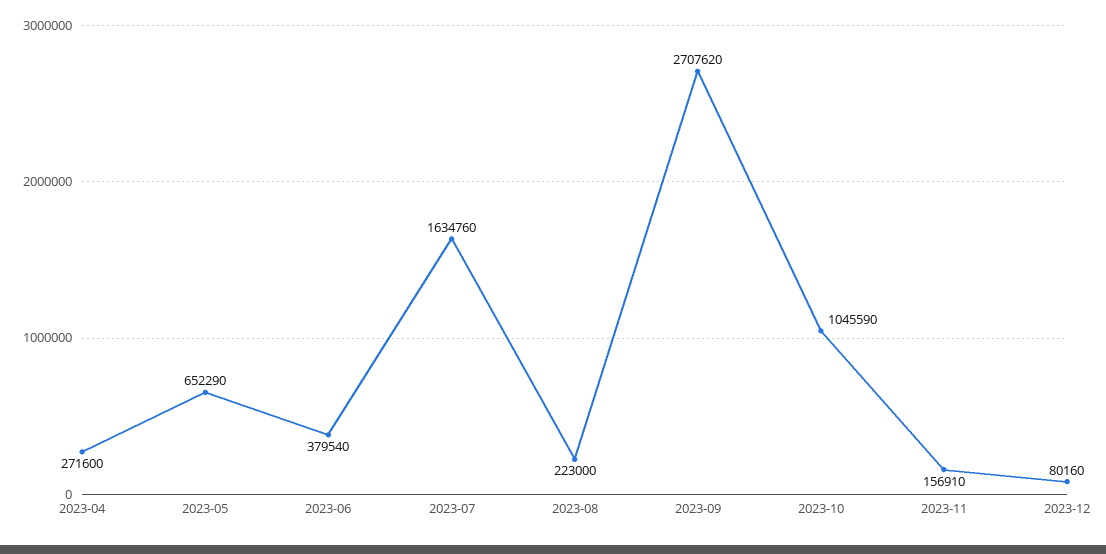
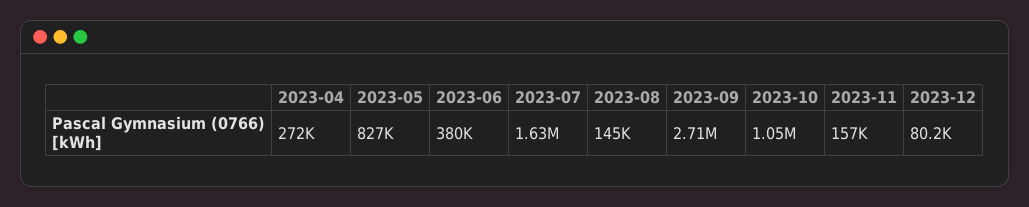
  {
    "2023-04": 271600,
-   "2023-05": 652290,
+   "2023-05": 827000,
    "2023-06": 379540,
    "2023-07": 1634760,
-   "2023-08": 223000,
+   "2023-08": 145000,
    "2023-09": 2707620,
    "2023-10": 1045590,
    "2023-11": 156910,
    "2023-12": 80160
  }

